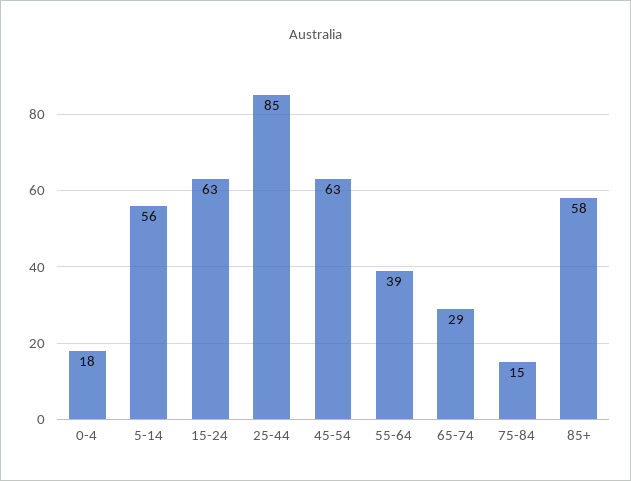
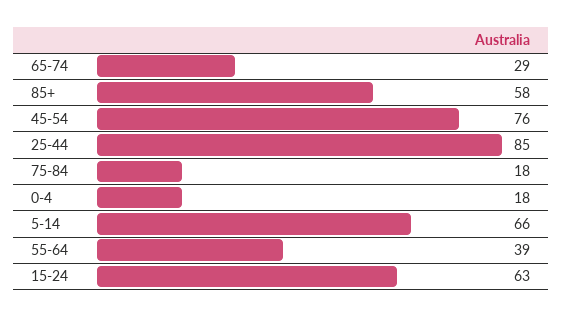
  {
    "0-4": 18,
-   "5-14": 56,
+   "5-14": 66,
    "15-24": 63,
    "25-44": 85,
-   "45-54": 63,
+   "45-54": 76,
    "55-64": 39,
    "65-74": 29,
-   "75-84": 15,
+   "75-84": 18,
    "85+": 58
  }

